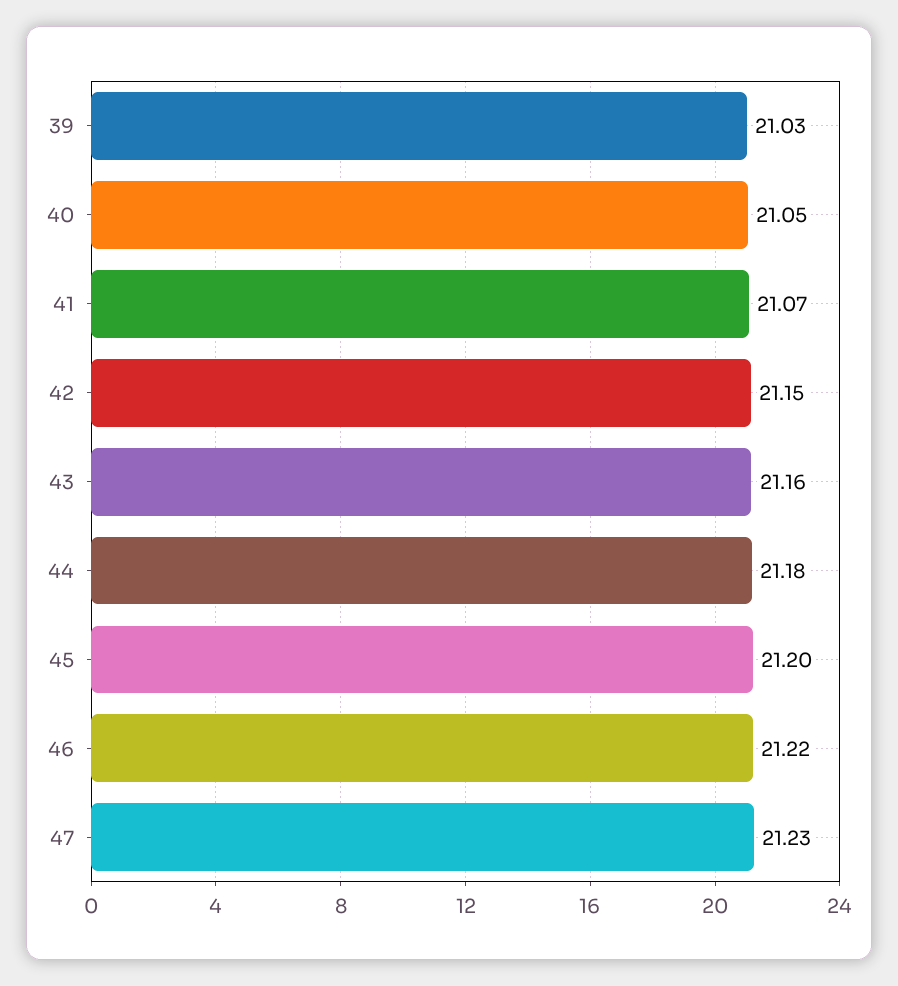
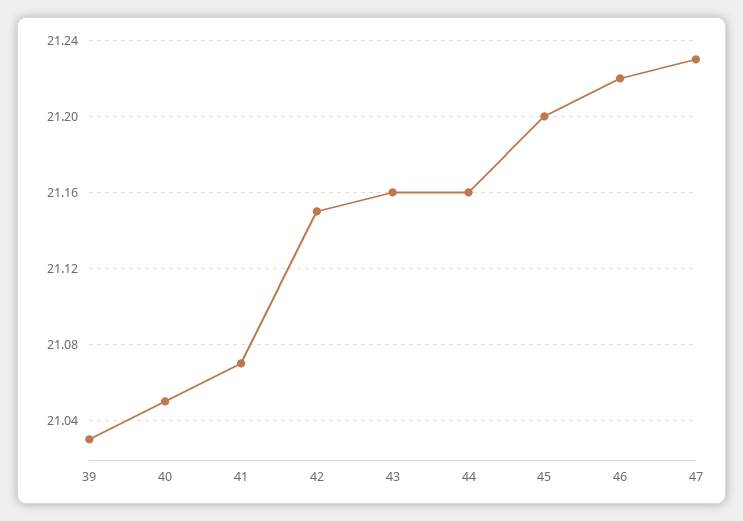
  {
    "39": 21.03,
    "40": 21.05,
    "41": 21.07,
    "42": 21.15,
    "43": 21.16,
-   "44": 21.18,
+   "44": 21.16,
    "45": 21.2,
    "46": 21.22,
    "47": 21.23
  }

